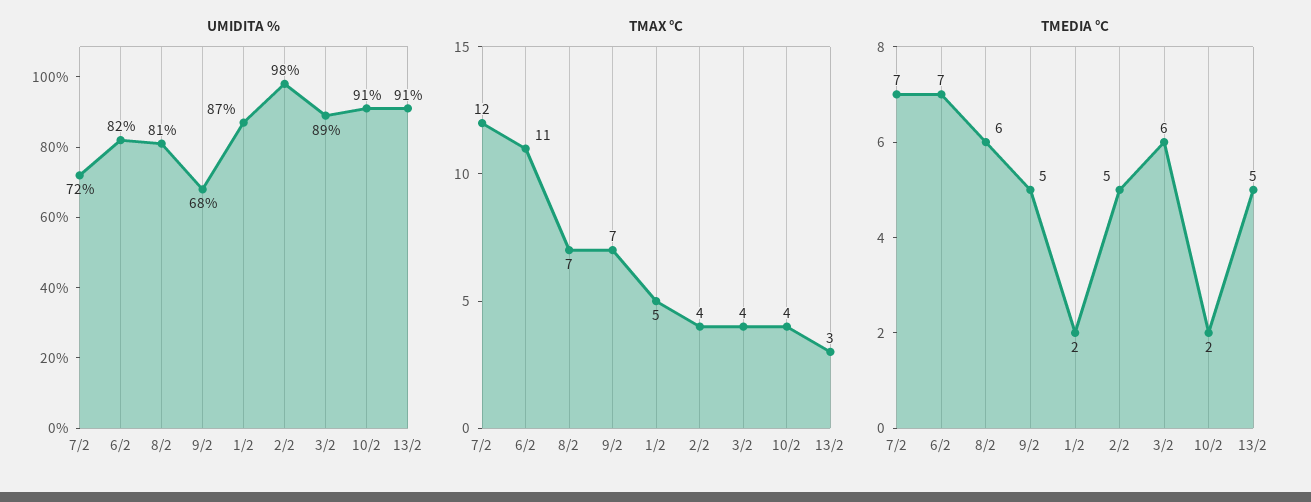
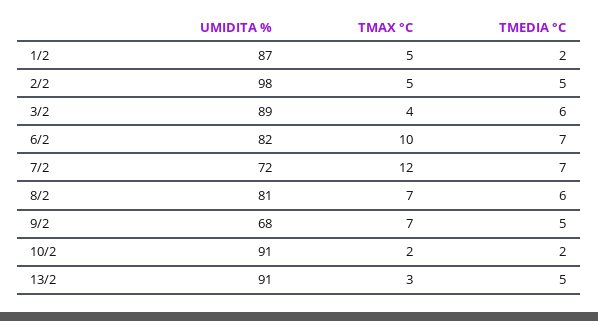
  {
    "UMIDITA %": {
      "7/2": 72,
      "6/2": 82,
      "8/2": 81,
      "9/2": 68,
      "1/2": 87,
      "2/2": 98,
      "3/2": 89,
      "10/2": 91,
      "13/2": 91
    },
    "TMAX °C": {
      "7/2": 12,
-     "6/2": 11,
+     "6/2": 10,
      "8/2": 7,
      "9/2": 7,
      "1/2": 5,
-     "2/2": 4,
+     "2/2": 5,
      "3/2": 4,
-     "10/2": 4,
+     "10/2": 2,
      "13/2": 3
    },
    "TMEDIA °C": {
      "7/2": 7,
      "6/2": 7,
      "8/2": 6,
      "9/2": 5,
      "1/2": 2,
      "2/2": 5,
      "3/2": 6,
      "10/2": 2,
      "13/2": 5
    }
  }

